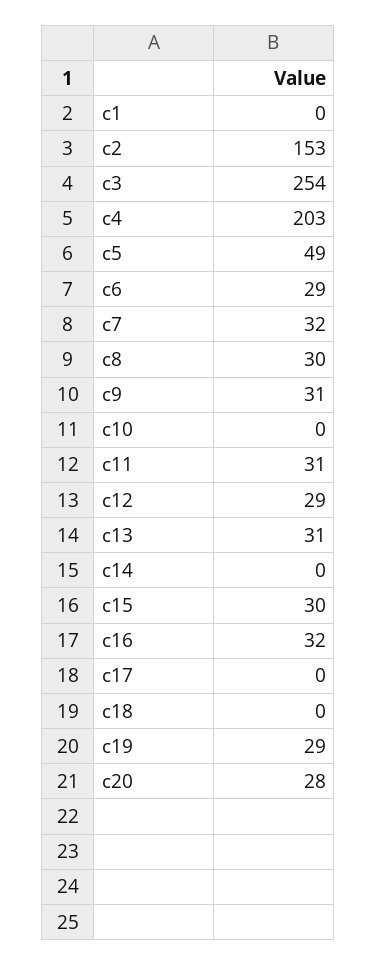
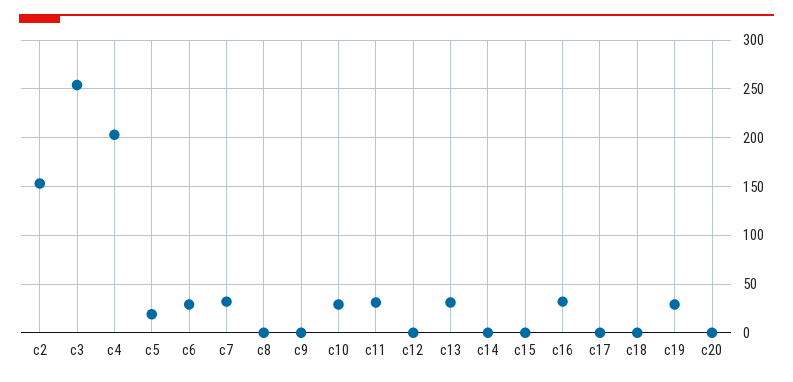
  {
-   "c1": 0,
    "c2": 153,
    "c3": 254,
    "c4": 203,
-   "c5": 49,
+   "c5": 20,
    "c6": 29,
    "c7": 32,
-   "c8": 30,
+   "c8": 0,
-   "c9": 31,
+   "c9": 0,
-   "c10": 0,
+   "c10": 30,
    "c11": 31,
-   "c12": 29,
+   "c12": 0,
    "c13": 31,
    "c14": 0,
-   "c15": 30,
+   "c15": 0,
    "c16": 32,
    "c17": 0,
    "c18": 0,
    "c19": 29,
-   "c20": 28
+   "c20": 0
  }

